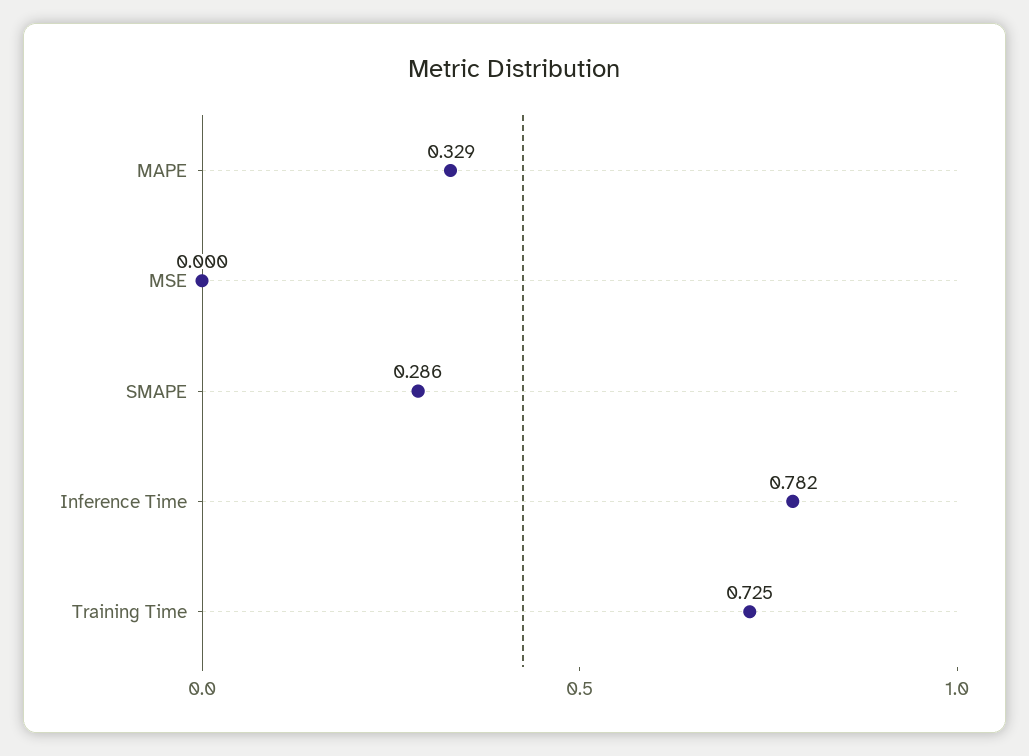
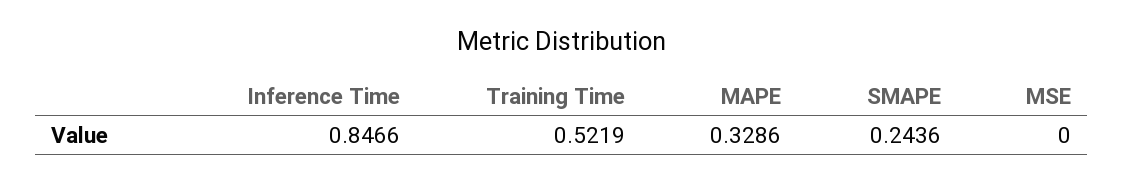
  {
    "MAPE": 0.3286,
    "MSE": 0,
-   "SMAPE": 0.286,
+   "SMAPE": 0.2436,
-   "Inference Time": 0.782,
+   "Inference Time": 0.8466,
-   "Training Time": 0.725
+   "Training Time": 0.5219
  }

